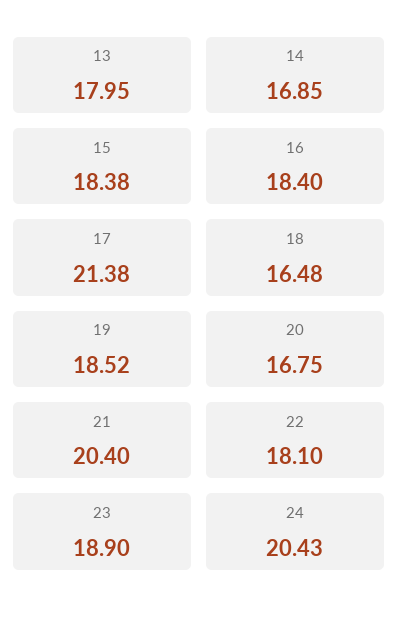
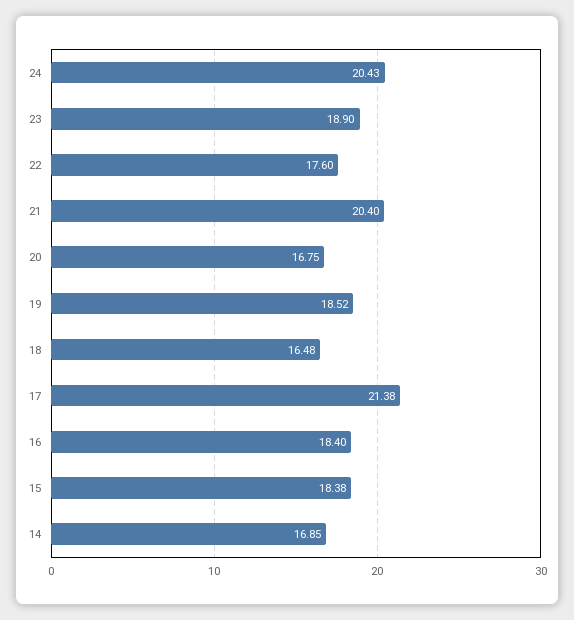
  {
-   "13": 17.95,
    "14": 16.85,
    "15": 18.38,
    "16": 18.4,
    "17": 21.38,
    "18": 16.48,
    "19": 18.52,
    "20": 16.75,
    "21": 20.4,
-   "22": 18.1,
+   "22": 17.6,
    "23": 18.9,
    "24": 20.43
  }

